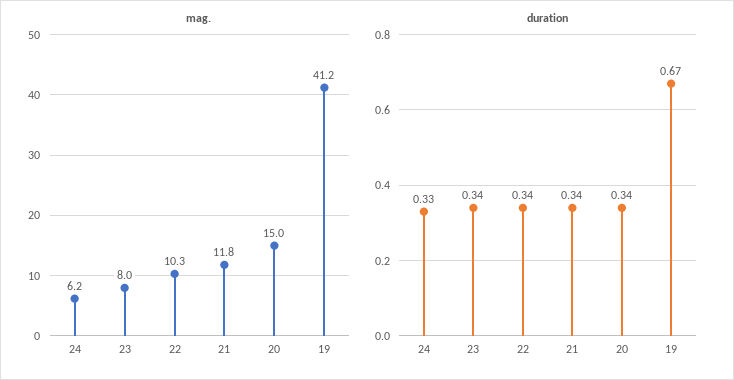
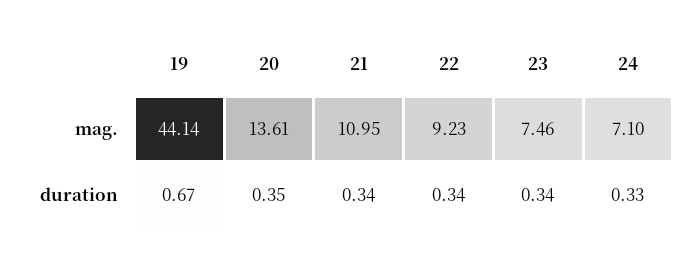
  {
    "mag.": {
-     "24": 6.2,
+     "24": 7.1,
-     "23": 8,
+     "23": 7.46,
-     "22": 10.3,
+     "22": 9.23,
-     "21": 11.8,
+     "21": 10.95,
-     "20": 15,
+     "20": 13.61,
-     "19": 41.2
+     "19": 44.14
    },
    "duration": {
      "24": 0.33,
      "23": 0.34,
      "22": 0.34,
      "21": 0.34,
-     "20": 0.34,
+     "20": 0.35,
      "19": 0.67
    }
  }

